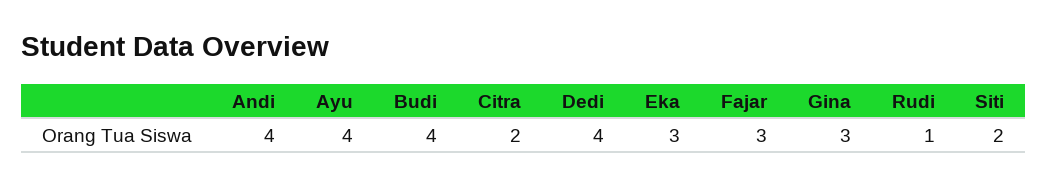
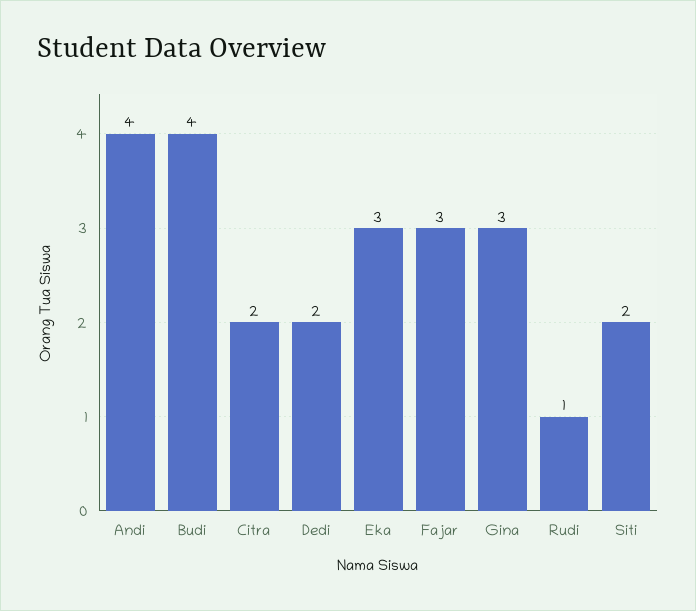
  {
    "Andi": 4,
-   "Ayu": 4,
    "Budi": 4,
    "Citra": 2,
-   "Dedi": 4,
+   "Dedi": 2,
    "Eka": 3,
    "Fajar": 3,
    "Gina": 3,
    "Rudi": 1,
    "Siti": 2
  }

